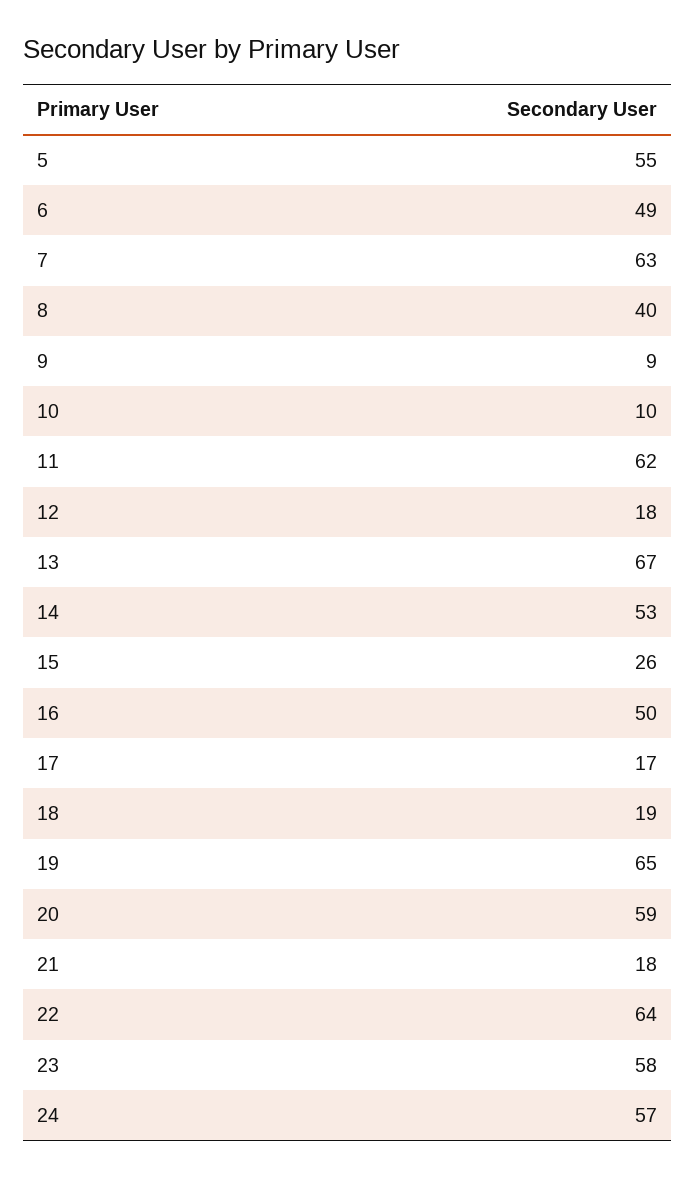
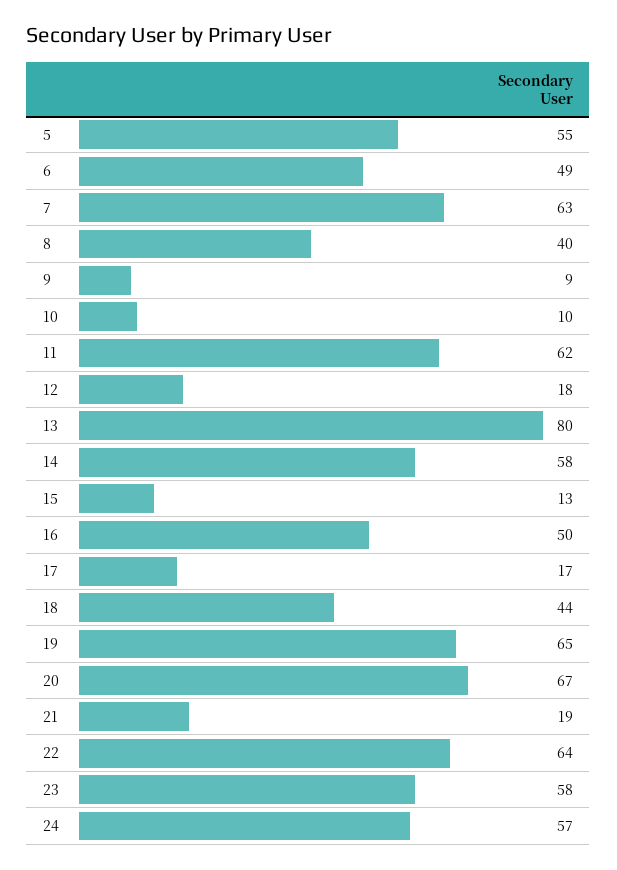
  {
    "5": 55,
    "6": 49,
    "7": 63,
    "8": 40,
    "9": 9,
    "10": 10,
    "11": 62,
    "12": 18,
-   "13": 67,
+   "13": 80,
-   "14": 53,
+   "14": 58,
-   "15": 26,
+   "15": 13,
    "16": 50,
    "17": 17,
-   "18": 19,
+   "18": 44,
    "19": 65,
-   "20": 59,
+   "20": 67,
-   "21": 18,
+   "21": 19,
    "22": 64,
    "23": 58,
    "24": 57
  }

